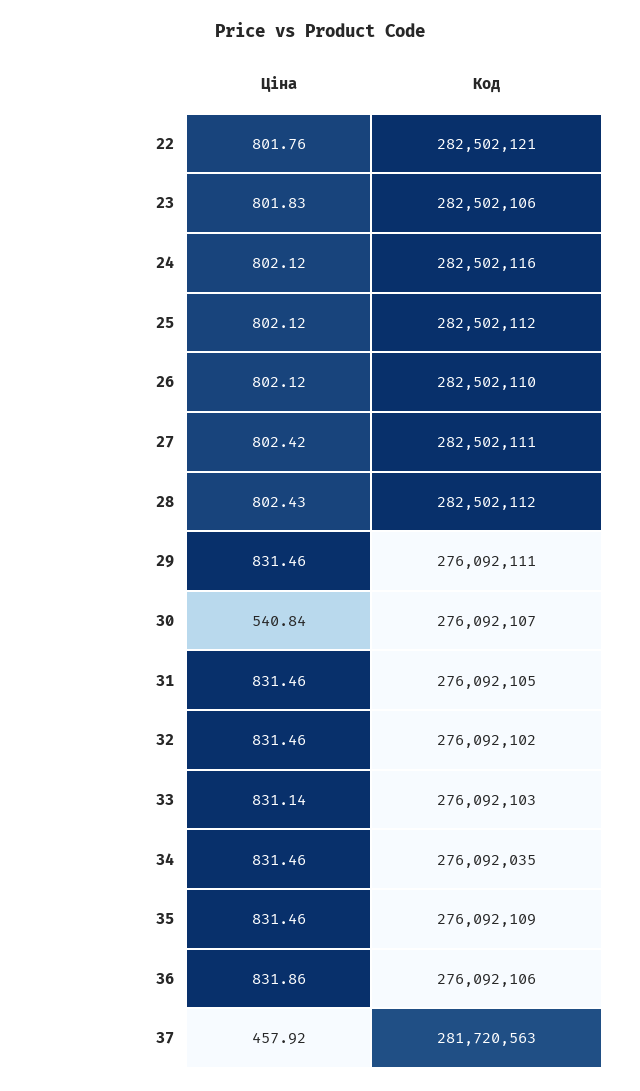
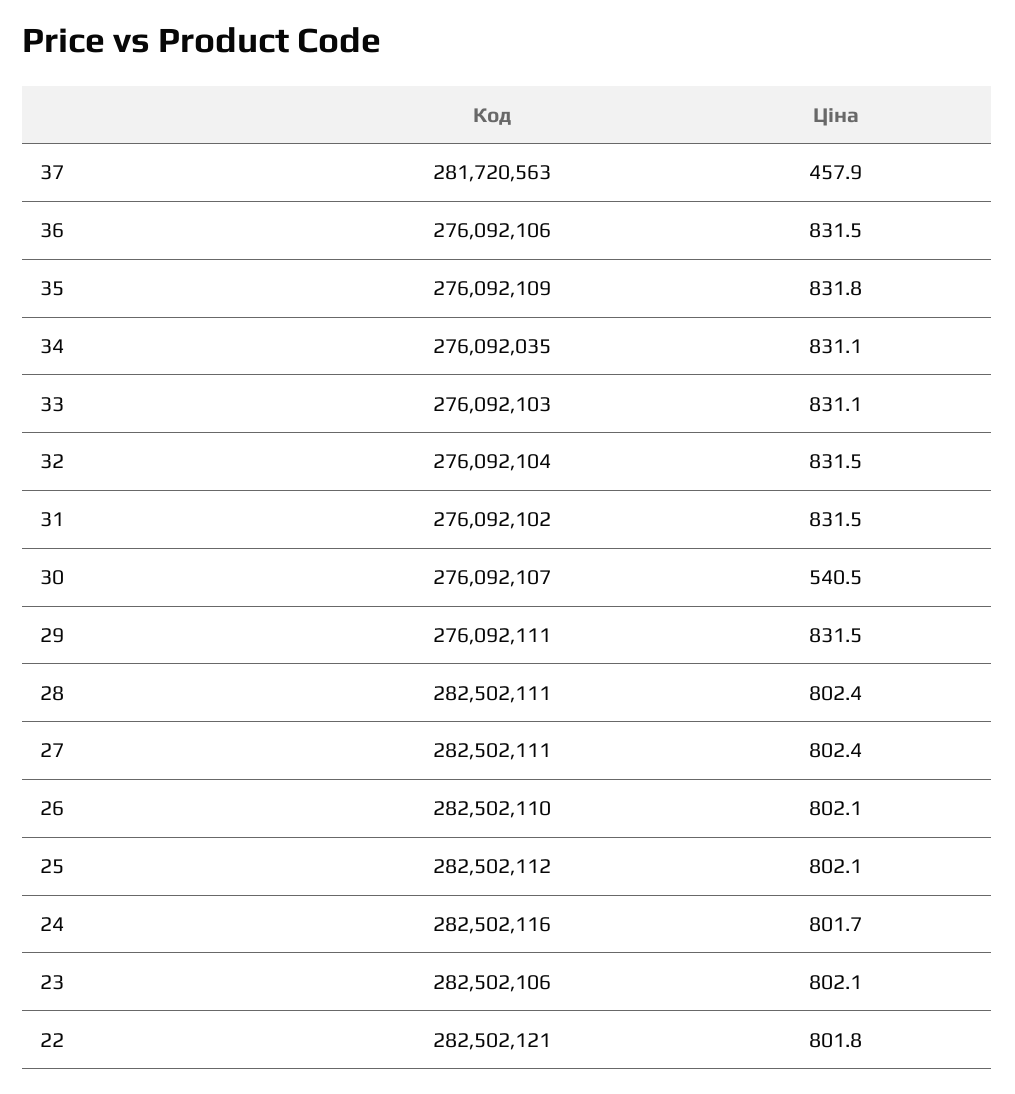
  {
    "Ціна": {
      "22": 801.76,
-     "23": 801.83,
+     "23": 802.1,
-     "24": 802.12,
+     "24": 801.7,
      "25": 802.12,
      "26": 802.12,
      "27": 802.42,
      "28": 802.43,
      "29": 831.46,
-     "30": 540.84,
+     "30": 540.5,
      "31": 831.46,
      "32": 831.46,
      "33": 831.14,
-     "34": 831.46,
+     "34": 831.1,
-     "35": 831.46,
+     "35": 831.8,
-     "36": 831.86,
+     "36": 831.5,
      "37": 457.92
    },
    "Код": {
      "22": 282502121,
      "23": 282502106,
      "24": 282502116,
      "25": 282502112,
      "26": 282502110,
      "27": 282502111,
-     "28": 282502112,
+     "28": 282502111,
      "29": 276092111,
      "30": 276092107,
-     "31": 276092105,
+     "31": 276092102,
-     "32": 276092102,
+     "32": 276092104,
      "33": 276092103,
      "34": 276092035,
      "35": 276092109,
      "36": 276092106,
      "37": 281720563
    }
  }

